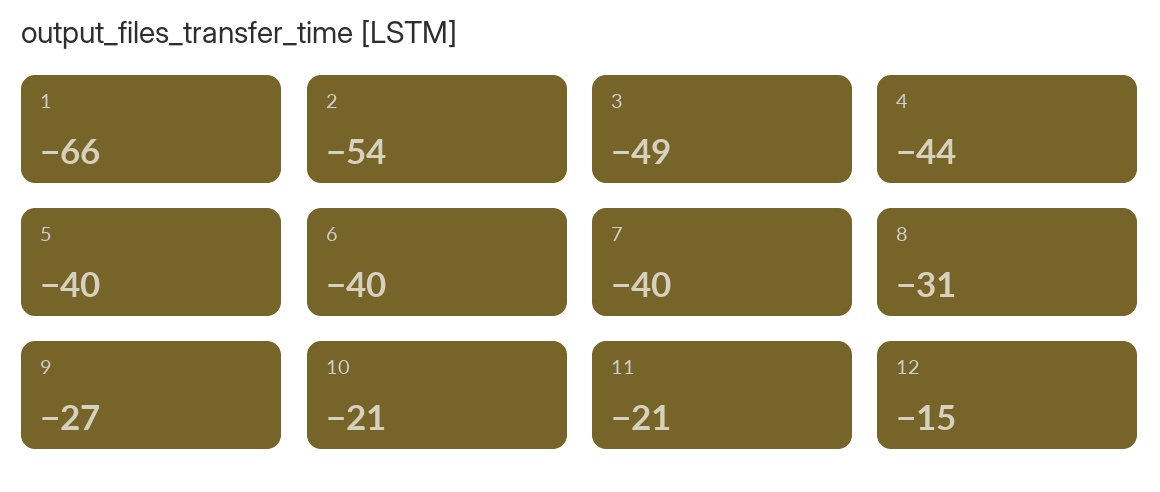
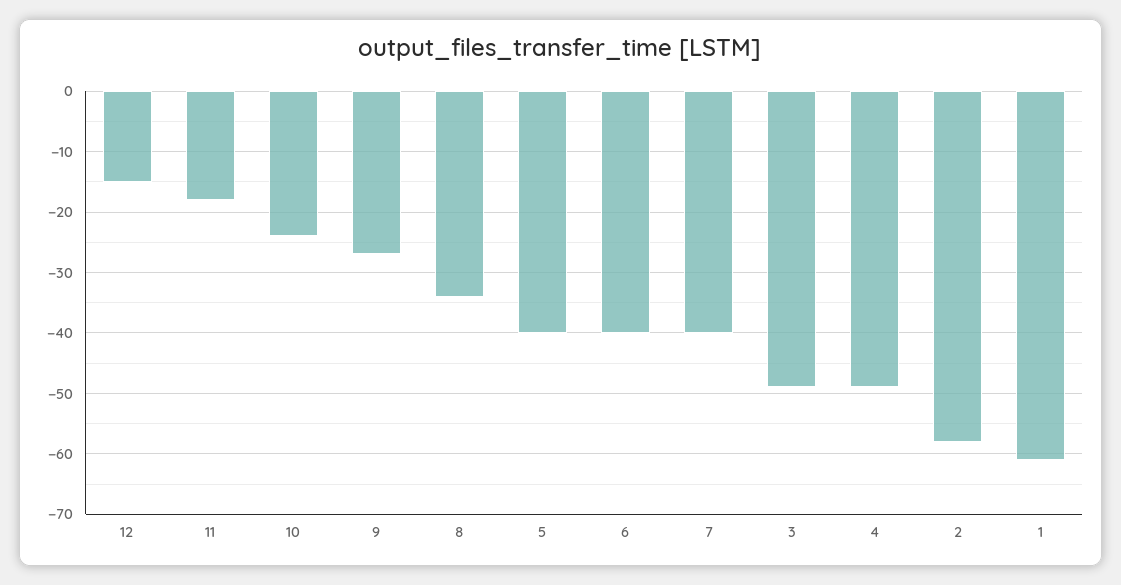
  {
-   "1": -66,
+   "1": -61,
-   "2": -54,
+   "2": -58,
    "3": -49,
-   "4": -44,
+   "4": -49,
    "5": -40,
    "6": -40,
    "7": -40,
-   "8": -31,
+   "8": -34,
    "9": -27,
-   "10": -21,
+   "10": -24,
-   "11": -21,
+   "11": -18,
    "12": -15
  }

